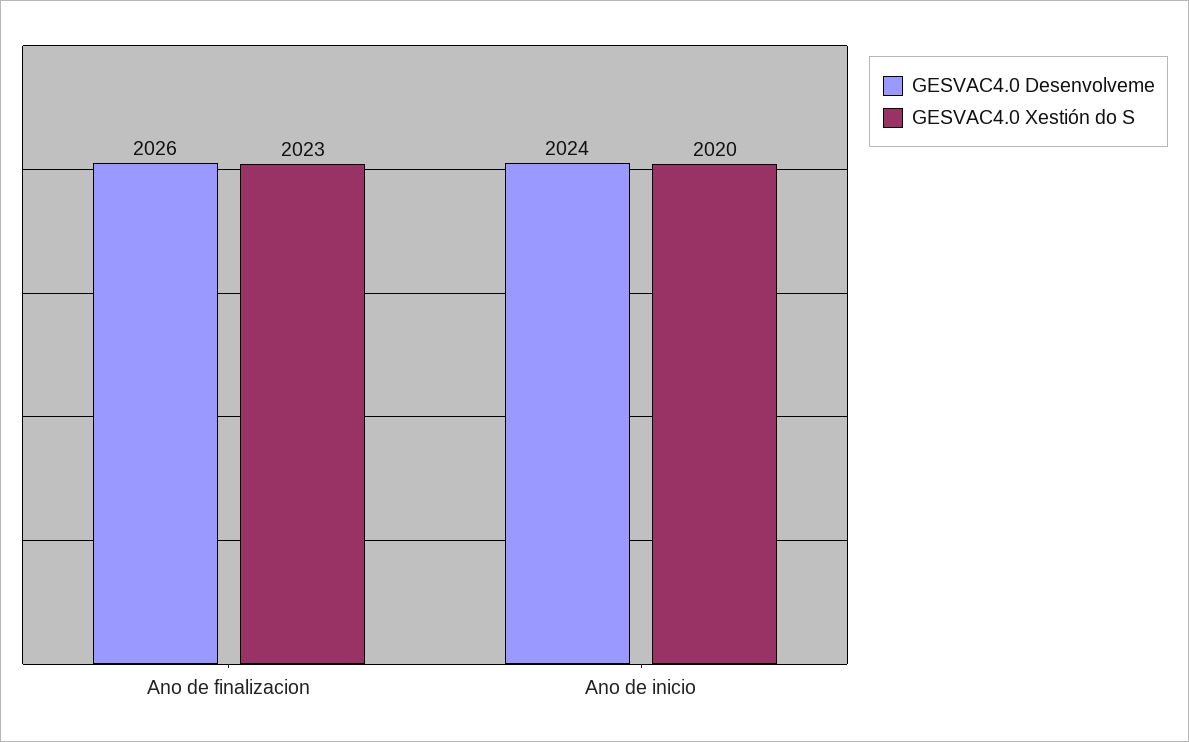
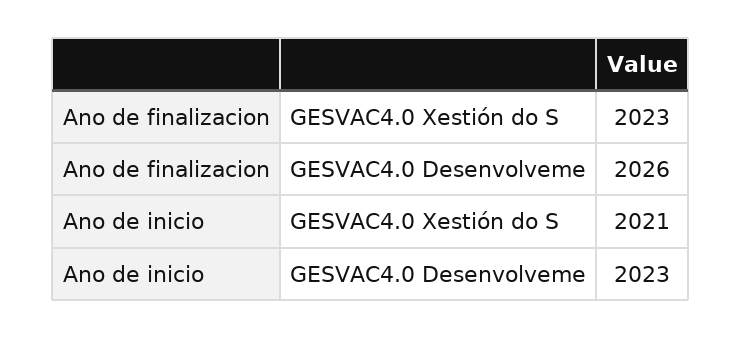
  {
    "GESVAC4.0 Desenvolveme": {
      "Ano de finalizacion": 2026,
-     "Ano de inicio": 2024
+     "Ano de inicio": 2023
    },
    "GESVAC4.0 Xestión do S": {
      "Ano de finalizacion": 2023,
-     "Ano de inicio": 2020
+     "Ano de inicio": 2021
    }
  }

